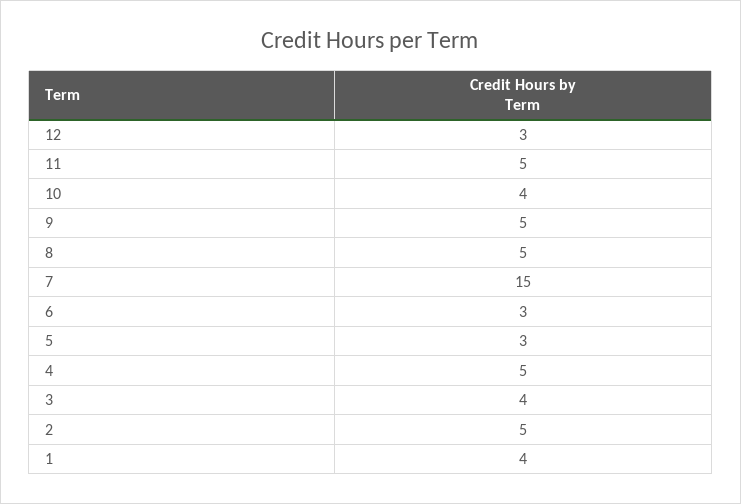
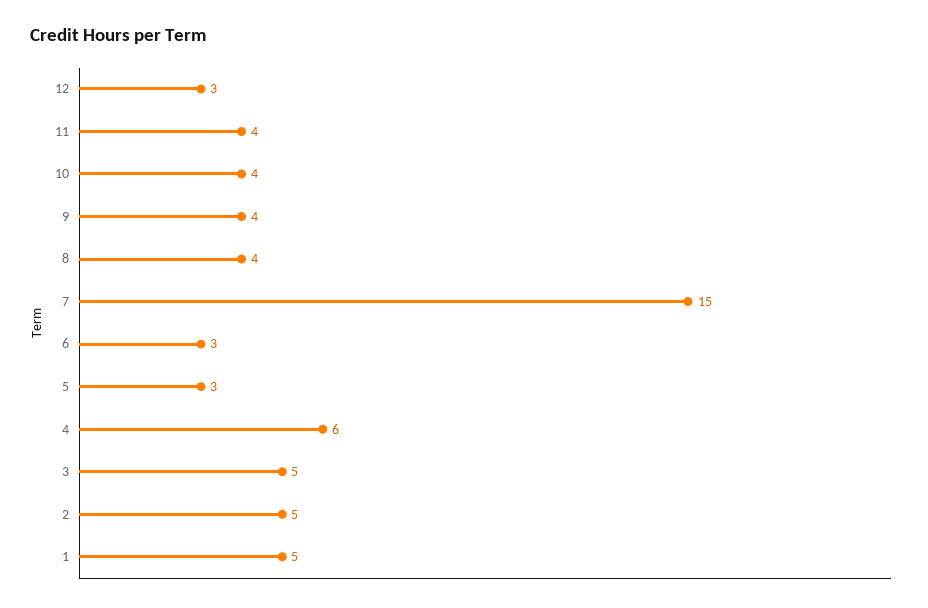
  {
    "12": 3,
-   "11": 5,
+   "11": 4,
    "10": 4,
-   "9": 5,
+   "9": 4,
-   "8": 5,
+   "8": 4,
    "7": 15,
    "6": 3,
    "5": 3,
-   "4": 5,
+   "4": 6,
-   "3": 4,
+   "3": 5,
    "2": 5,
-   "1": 4
+   "1": 5
  }

